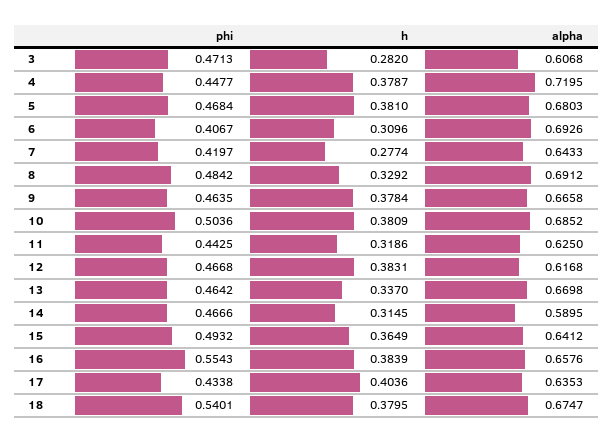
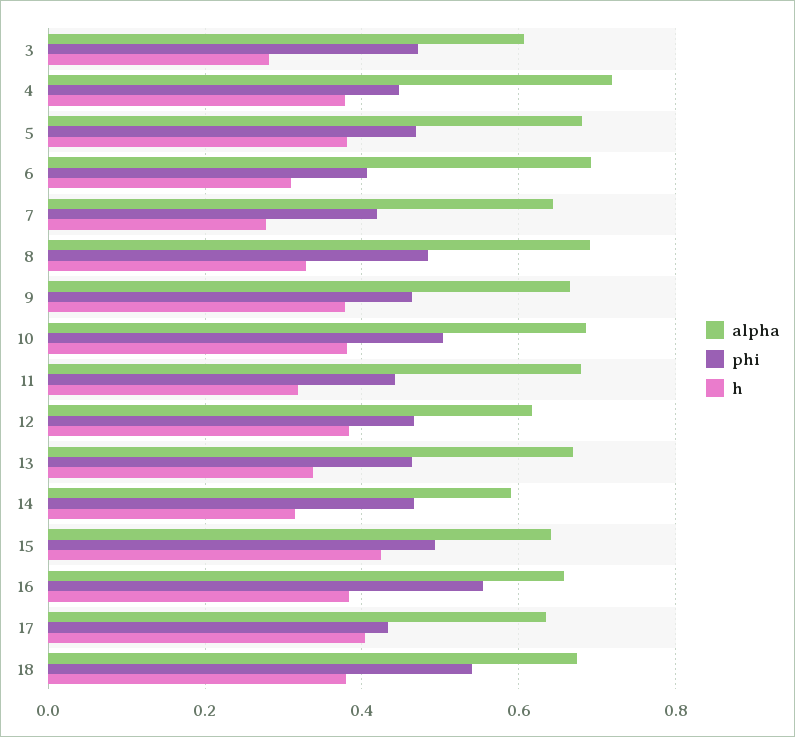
  {
    "phi": {
      "3": 0.4713,
      "4": 0.4477,
      "5": 0.4684,
      "6": 0.4067,
      "7": 0.4197,
      "8": 0.4842,
      "9": 0.4635,
      "10": 0.5036,
      "11": 0.4425,
      "12": 0.4668,
      "13": 0.4642,
      "14": 0.4666,
      "15": 0.4932,
      "16": 0.5543,
      "17": 0.4338,
      "18": 0.5401
    },
    "h": {
      "3": 0.282,
      "4": 0.3787,
      "5": 0.381,
      "6": 0.3096,
      "7": 0.2774,
      "8": 0.3292,
      "9": 0.3784,
      "10": 0.3809,
      "11": 0.3186,
      "12": 0.3831,
      "13": 0.337,
      "14": 0.3145,
-     "15": 0.3649,
+     "15": 0.42,
      "16": 0.3839,
      "17": 0.4036,
      "18": 0.3795
    },
    "alpha": {
      "3": 0.6068,
      "4": 0.7195,
      "5": 0.6803,
      "6": 0.6926,
      "7": 0.6433,
      "8": 0.6912,
      "9": 0.6658,
      "10": 0.6852,
-     "11": 0.625,
+     "11": 0.68,
      "12": 0.6168,
      "13": 0.6698,
      "14": 0.5895,
      "15": 0.6412,
      "16": 0.6576,
      "17": 0.6353,
      "18": 0.6747
    }
  }

